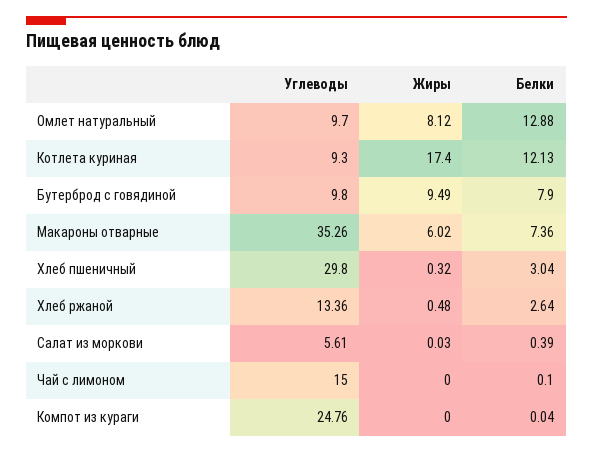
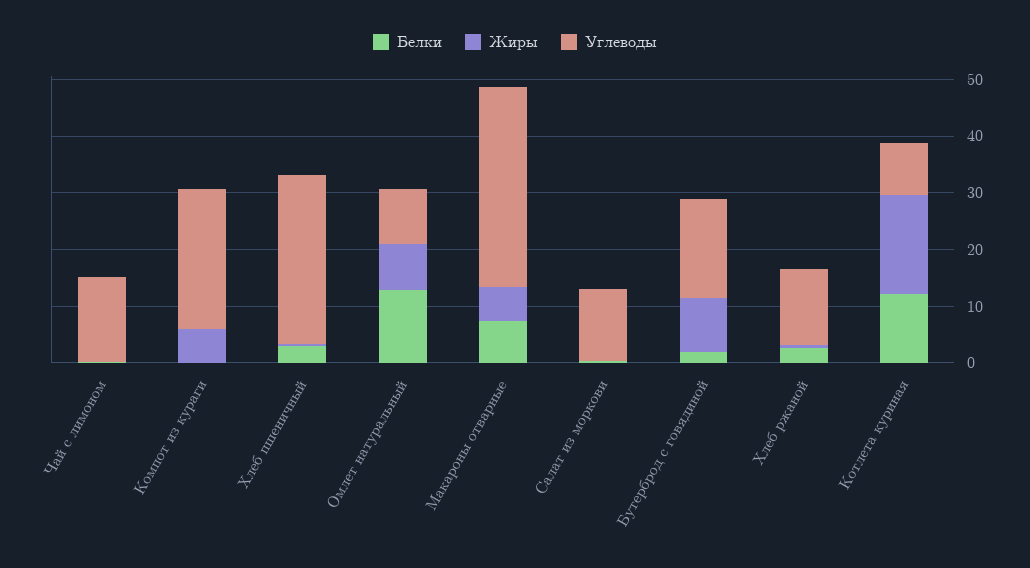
  {
    "Углеводы": {
      "Омлет натуральный": 9.7,
      "Котлета куриная": 9.3,
-     "Бутерброд с говядиной": 9.8,
+     "Бутерброд с говядиной": 18,
      "Макароны отварные": 35.26,
      "Хлеб пшеничный": 29.8,
      "Хлеб ржаной": 13.36,
-     "Салат из моркови": 5.61,
+     "Салат из моркови": 12,
      "Чай с лимоном": 15,
      "Компот из кураги": 24.76
    },
    "Жиры": {
      "Омлет натуральный": 8.12,
      "Котлета куриная": 17.4,
      "Бутерброд с говядиной": 9.49,
      "Макароны отварные": 6.02,
      "Хлеб пшеничный": 0.32,
      "Хлеб ржаной": 0.48,
      "Салат из моркови": 0.03,
      "Чай с лимоном": 0,
-     "Компот из кураги": 0
+     "Компот из кураги": 6
    },
    "Белки": {
      "Омлет натуральный": 12.88,
      "Котлета куриная": 12.13,
-     "Бутерброд с говядиной": 7.9,
+     "Бутерброд с говядиной": 2,
      "Макароны отварные": 7.36,
      "Хлеб пшеничный": 3.04,
      "Хлеб ржаной": 2.64,
      "Салат из моркови": 0.39,
      "Чай с лимоном": 0.1,
      "Компот из кураги": 0.04
    }
  }

